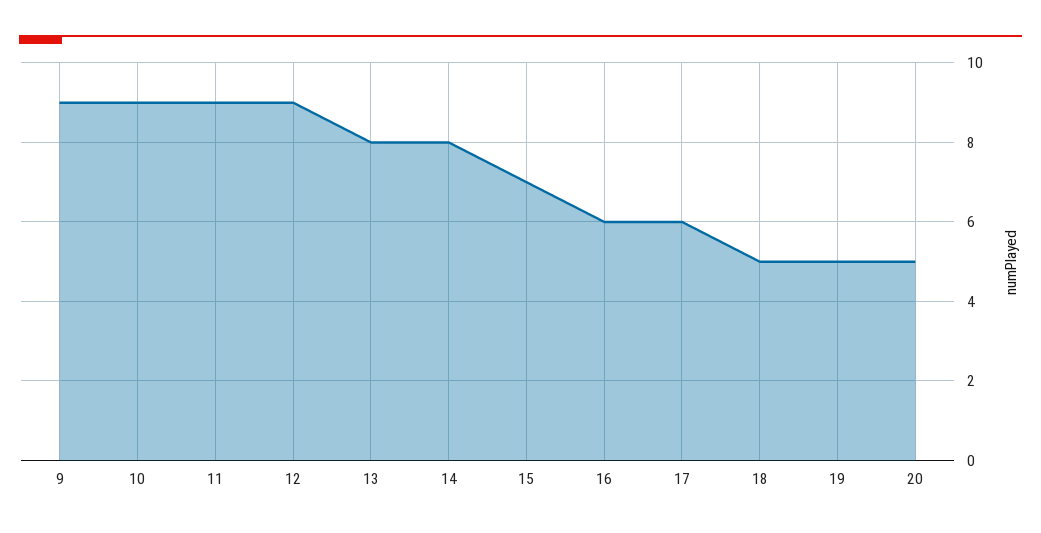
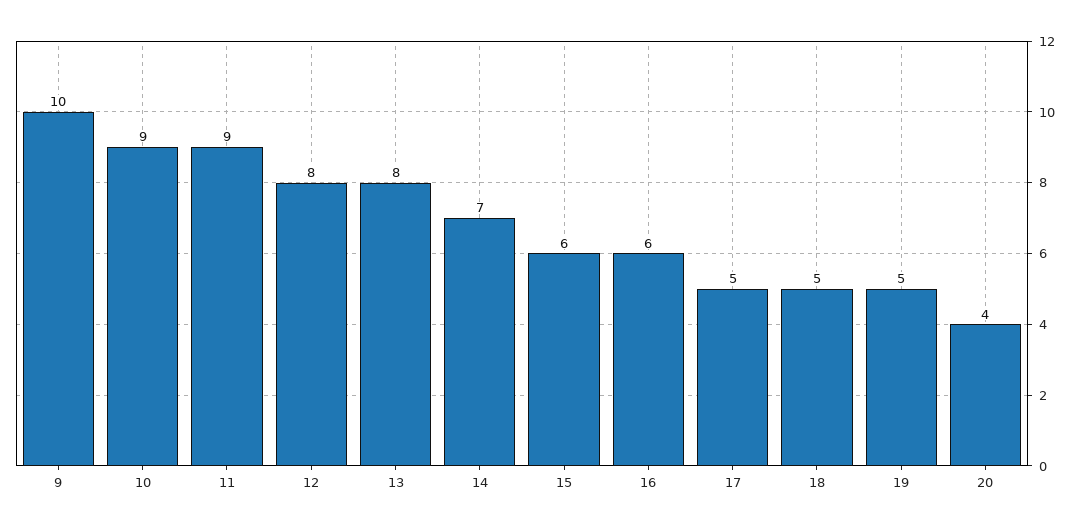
  {
-   "9": 9,
+   "9": 10,
    "10": 9,
    "11": 9,
-   "12": 9,
+   "12": 8,
    "13": 8,
-   "14": 8,
+   "14": 7,
-   "15": 7,
+   "15": 6,
    "16": 6,
-   "17": 6,
+   "17": 5,
    "18": 5,
    "19": 5,
-   "20": 5
+   "20": 4
  }

